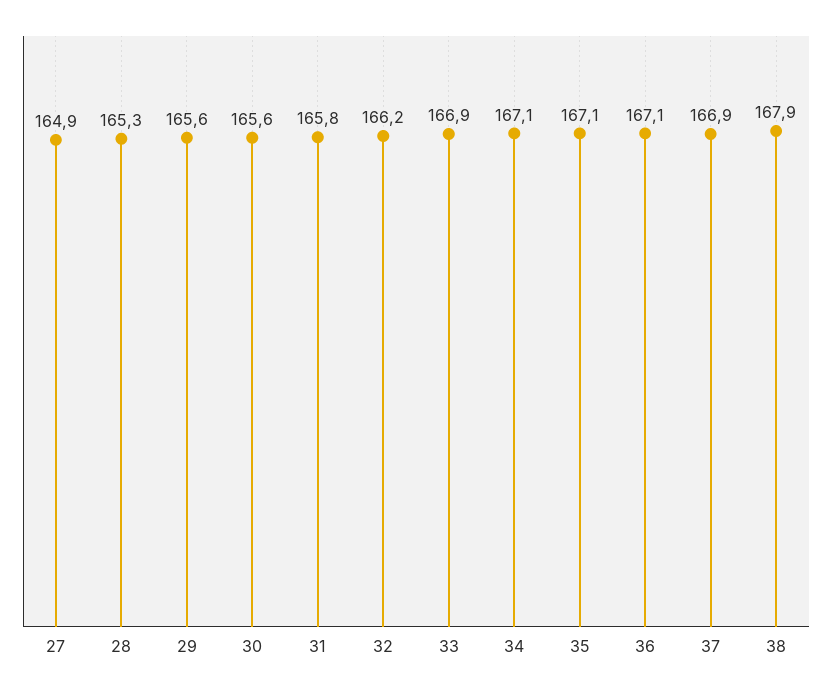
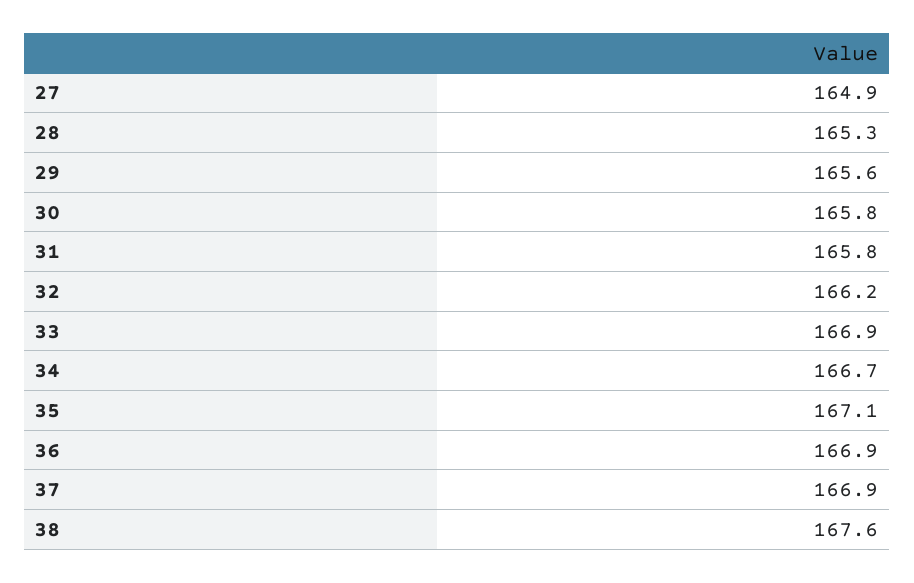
  {
    "27": 164.9,
    "28": 165.3,
    "29": 165.6,
-   "30": 165.6,
+   "30": 165.8,
    "31": 165.8,
    "32": 166.2,
    "33": 166.9,
-   "34": 167.1,
+   "34": 166.7,
    "35": 167.1,
-   "36": 167.1,
+   "36": 166.9,
    "37": 166.9,
-   "38": 167.9
+   "38": 167.6
  }

